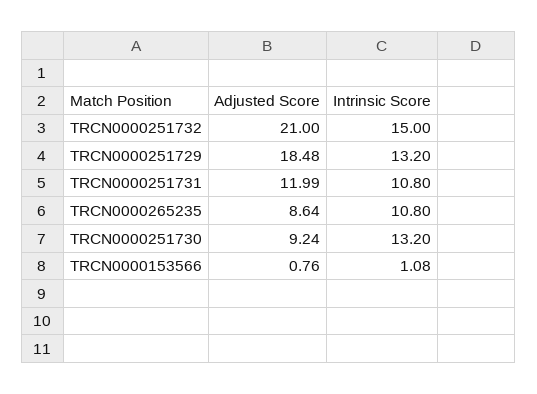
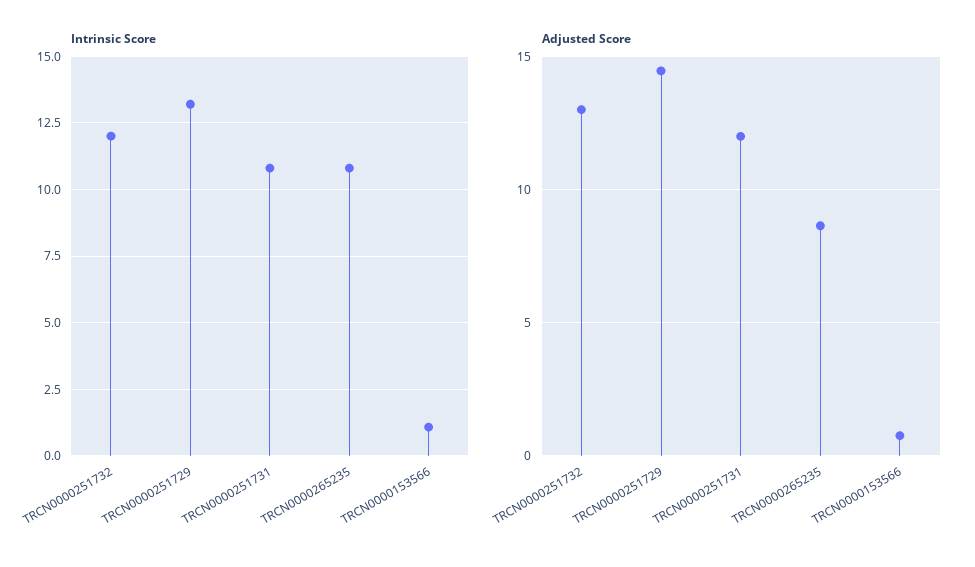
  {
    "Adjusted Score": {
-     "TRCN0000251732": 21,
+     "TRCN0000251732": 13,
-     "TRCN0000251729": 18.48,
+     "TRCN0000251729": 14.5,
      "TRCN0000251731": 11.99,
      "TRCN0000265235": 8.64,
-     "TRCN0000251730": 9.24,
      "TRCN0000153566": 0.76
    },
    "Intrinsic Score": {
-     "TRCN0000251732": 15,
+     "TRCN0000251732": 12,
      "TRCN0000251729": 13.2,
      "TRCN0000251731": 10.8,
      "TRCN0000265235": 10.8,
-     "TRCN0000251730": 13.2,
      "TRCN0000153566": 1.08
    }
  }

